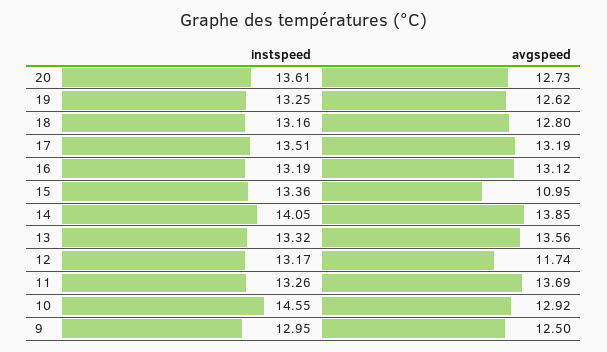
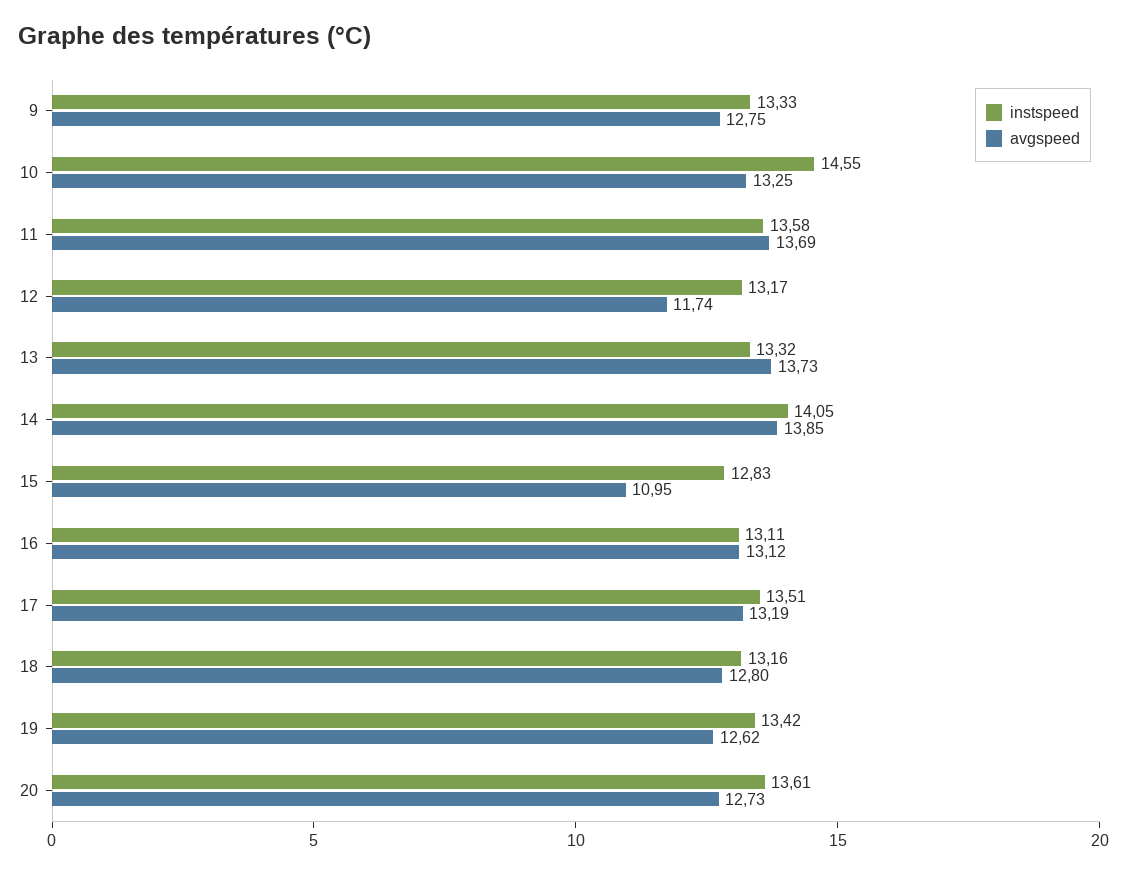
  {
    "instspeed": {
      "20": 13.61,
-     "19": 13.25,
+     "19": 13.42,
      "18": 13.16,
      "17": 13.51,
-     "16": 13.19,
+     "16": 13.11,
-     "15": 13.36,
+     "15": 12.83,
      "14": 14.05,
      "13": 13.32,
      "12": 13.17,
-     "11": 13.26,
+     "11": 13.58,
      "10": 14.55,
-     "9": 12.95
+     "9": 13.33
    },
    "avgspeed": {
      "20": 12.73,
      "19": 12.62,
      "18": 12.8,
      "17": 13.19,
      "16": 13.12,
      "15": 10.95,
      "14": 13.85,
-     "13": 13.56,
+     "13": 13.73,
      "12": 11.74,
      "11": 13.69,
-     "10": 12.92,
+     "10": 13.25,
-     "9": 12.5
+     "9": 12.75
    }
  }

